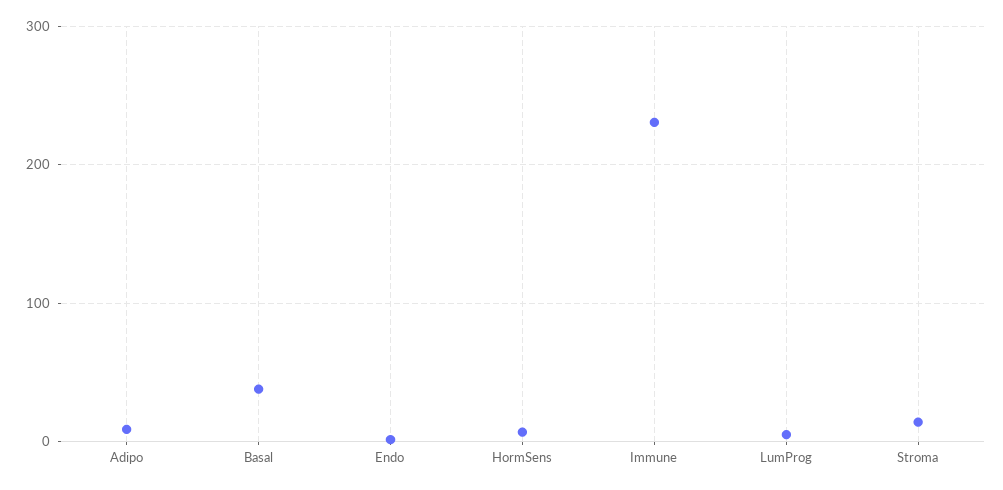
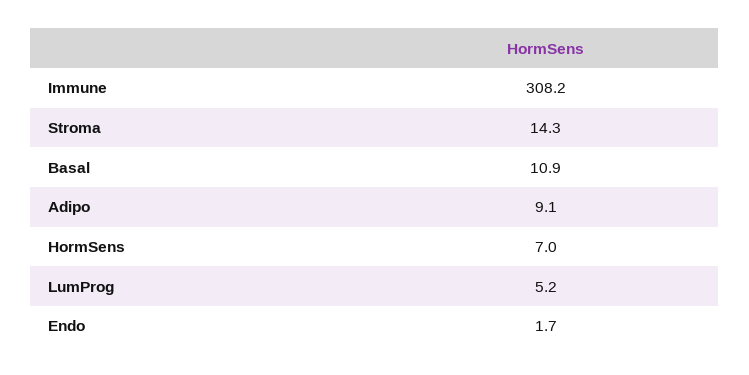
  {
    "Adipo": 9.1,
-   "Basal": 40,
+   "Basal": 10.9,
    "Endo": 1.7,
    "HormSens": 7,
-   "Immune": 230,
+   "Immune": 308.2,
    "LumProg": 5.2,
    "Stroma": 14.3
  }

